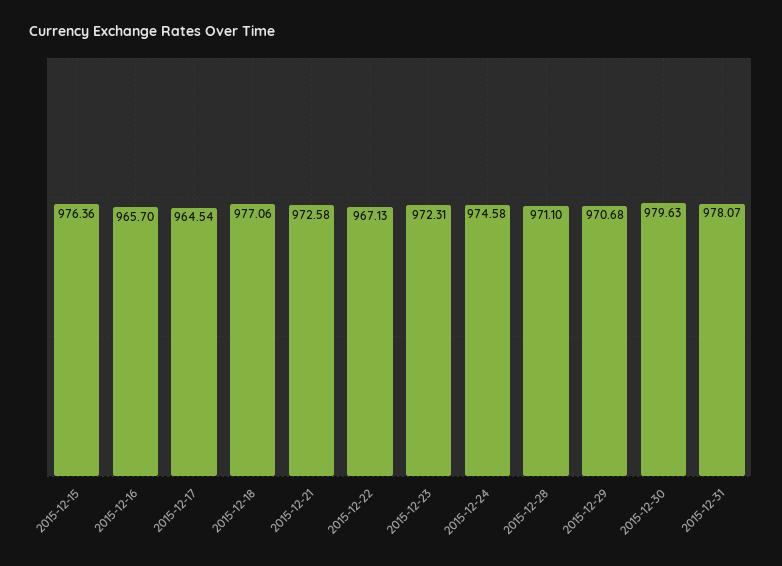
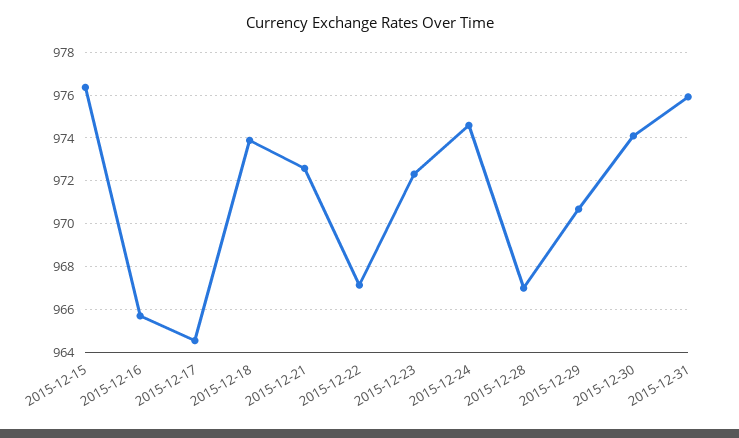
  {
    "2015-12-15": 976.36,
    "2015-12-16": 965.7,
    "2015-12-17": 964.54,
-   "2015-12-18": 977.06,
+   "2015-12-18": 974,
    "2015-12-21": 972.58,
    "2015-12-22": 967.13,
    "2015-12-23": 972.31,
    "2015-12-24": 974.58,
-   "2015-12-28": 971.1,
+   "2015-12-28": 967,
    "2015-12-29": 970.68,
-   "2015-12-30": 979.63,
+   "2015-12-30": 974,
-   "2015-12-31": 978.07
+   "2015-12-31": 976
  }

